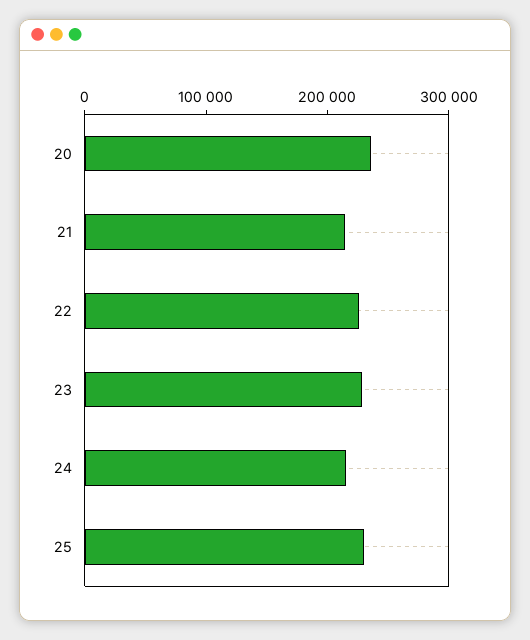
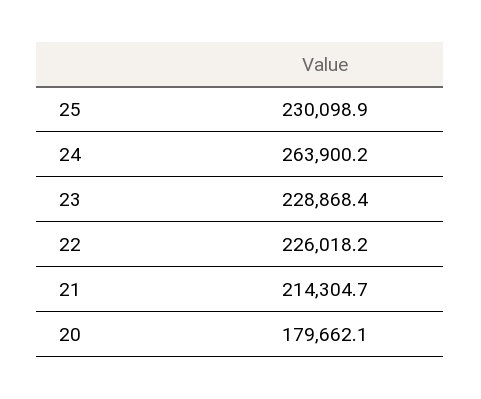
  {
-   "20": 240000,
+   "20": 179662.1,
    "21": 214304.7,
    "22": 226018.2,
    "23": 228868.4,
-   "24": 220000,
+   "24": 263900.2,
    "25": 230098.9
  }

